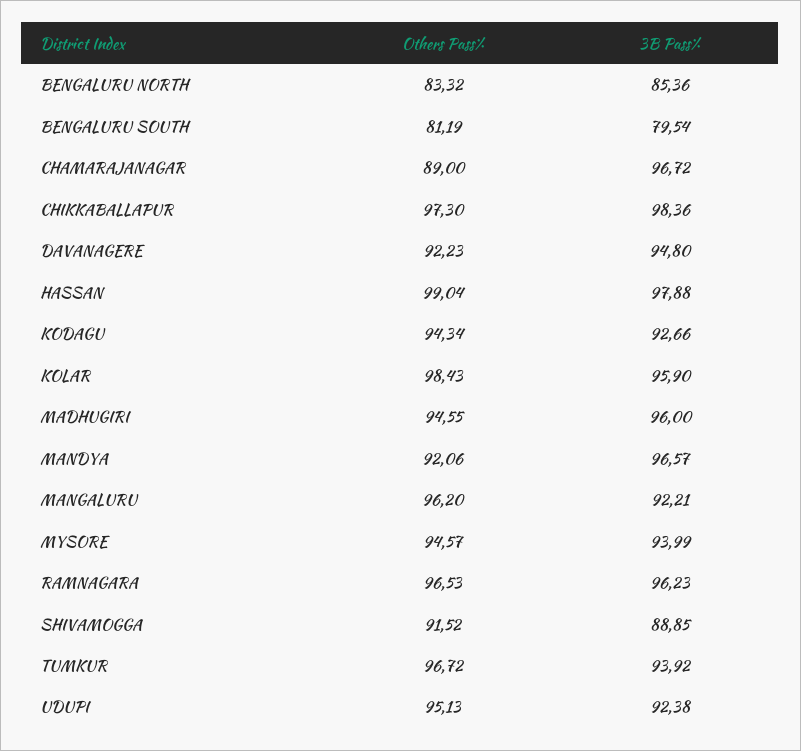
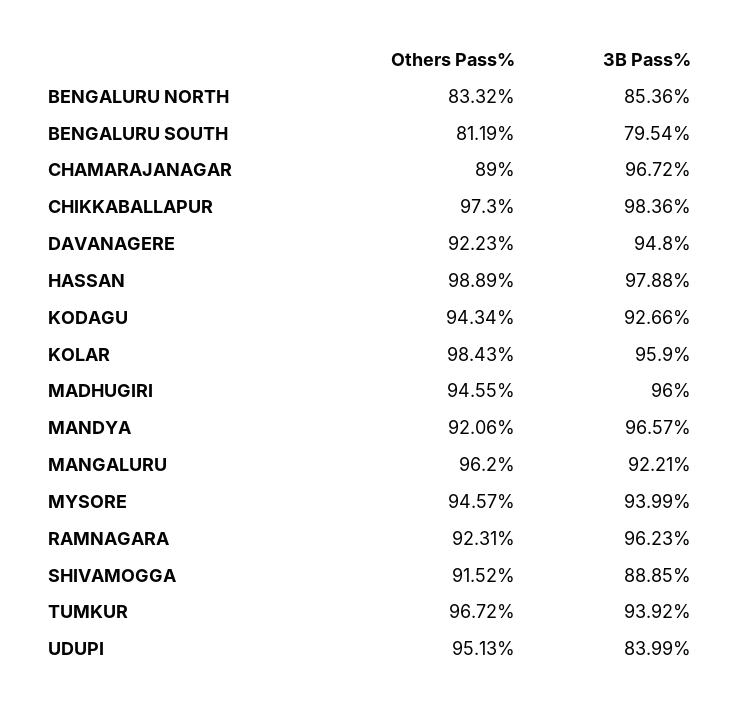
  {
    "Others Pass%": {
      "BENGALURU NORTH": 83.32,
      "BENGALURU SOUTH": 81.19,
      "CHAMARAJANAGAR": 89,
      "CHIKKABALLAPUR": 97.3,
      "DAVANAGERE": 92.23,
-     "HASSAN": 99.04,
+     "HASSAN": 98.89,
      "KODAGU": 94.34,
      "KOLAR": 98.43,
      "MADHUGIRI": 94.55,
      "MANDYA": 92.06,
      "MANGALURU": 96.2,
      "MYSORE": 94.57,
-     "RAMNAGARA": 96.53,
+     "RAMNAGARA": 92.31,
      "SHIVAMOGGA": 91.52,
      "TUMKUR": 96.72,
      "UDUPI": 95.13
    },
    "3B Pass%": {
      "BENGALURU NORTH": 85.36,
      "BENGALURU SOUTH": 79.54,
      "CHAMARAJANAGAR": 96.72,
      "CHIKKABALLAPUR": 98.36,
      "DAVANAGERE": 94.8,
      "HASSAN": 97.88,
      "KODAGU": 92.66,
      "KOLAR": 95.9,
      "MADHUGIRI": 96,
      "MANDYA": 96.57,
      "MANGALURU": 92.21,
      "MYSORE": 93.99,
      "RAMNAGARA": 96.23,
      "SHIVAMOGGA": 88.85,
      "TUMKUR": 93.92,
-     "UDUPI": 92.38
+     "UDUPI": 83.99
    }
  }

